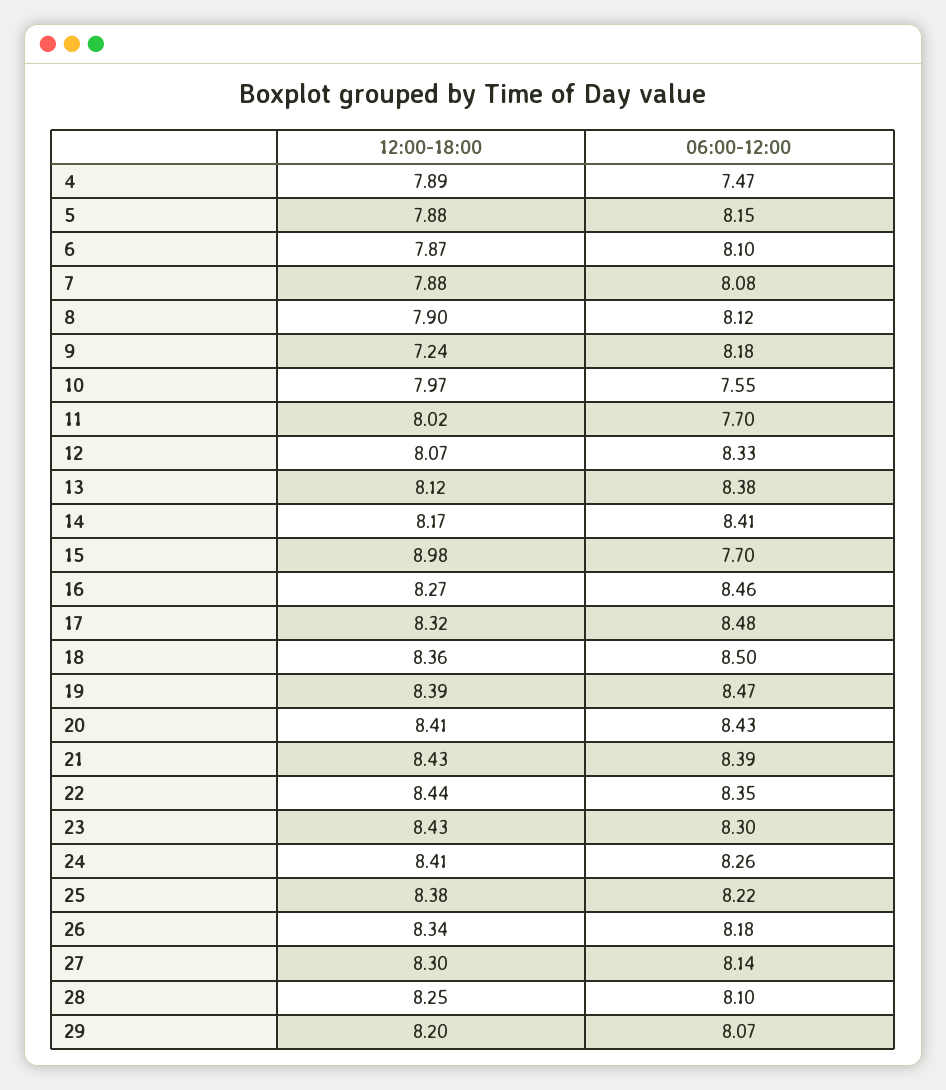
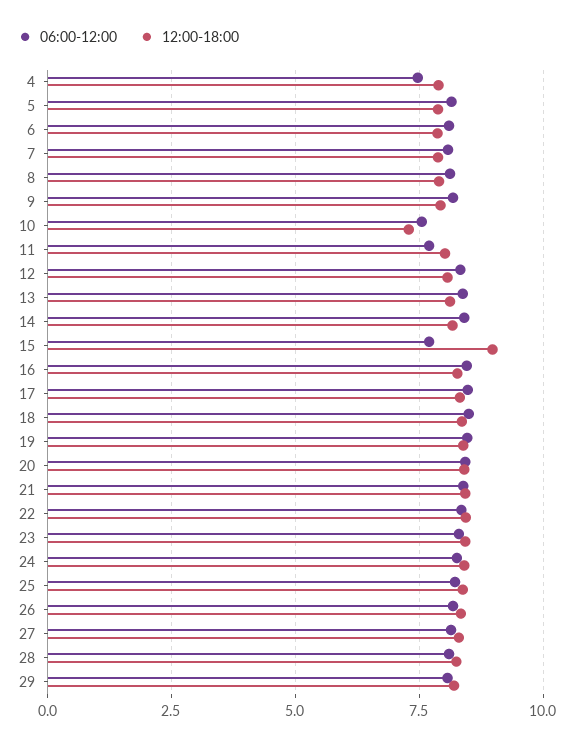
  {
    "12:00-18:00": {
      "4": 7.89,
      "5": 7.88,
      "6": 7.87,
      "7": 7.88,
      "8": 7.9,
-     "9": 7.24,
+     "9": 8,
-     "10": 7.97,
+     "10": 7.25,
      "11": 8.02,
      "12": 8.07,
      "13": 8.12,
      "14": 8.17,
      "15": 8.98,
      "16": 8.27,
      "17": 8.32,
      "18": 8.36,
      "19": 8.39,
      "20": 8.41,
      "21": 8.43,
      "22": 8.44,
      "23": 8.43,
      "24": 8.41,
      "25": 8.38,
      "26": 8.34,
      "27": 8.3,
      "28": 8.25,
      "29": 8.2
    },
    "06:00-12:00": {
      "4": 7.47,
      "5": 8.15,
      "6": 8.1,
      "7": 8.08,
      "8": 8.12,
      "9": 8.18,
      "10": 7.55,
      "11": 7.7,
      "12": 8.33,
      "13": 8.38,
      "14": 8.41,
      "15": 7.7,
      "16": 8.46,
      "17": 8.48,
      "18": 8.5,
      "19": 8.47,
      "20": 8.43,
      "21": 8.39,
      "22": 8.35,
      "23": 8.3,
      "24": 8.26,
      "25": 8.22,
      "26": 8.18,
      "27": 8.14,
      "28": 8.1,
      "29": 8.07
    }
  }

